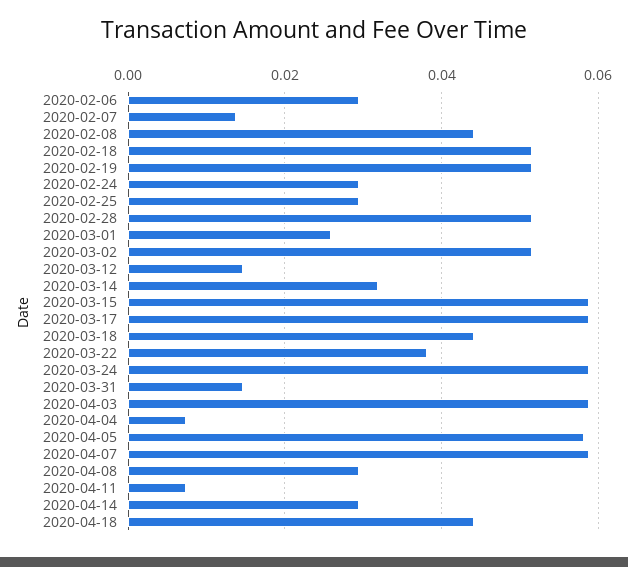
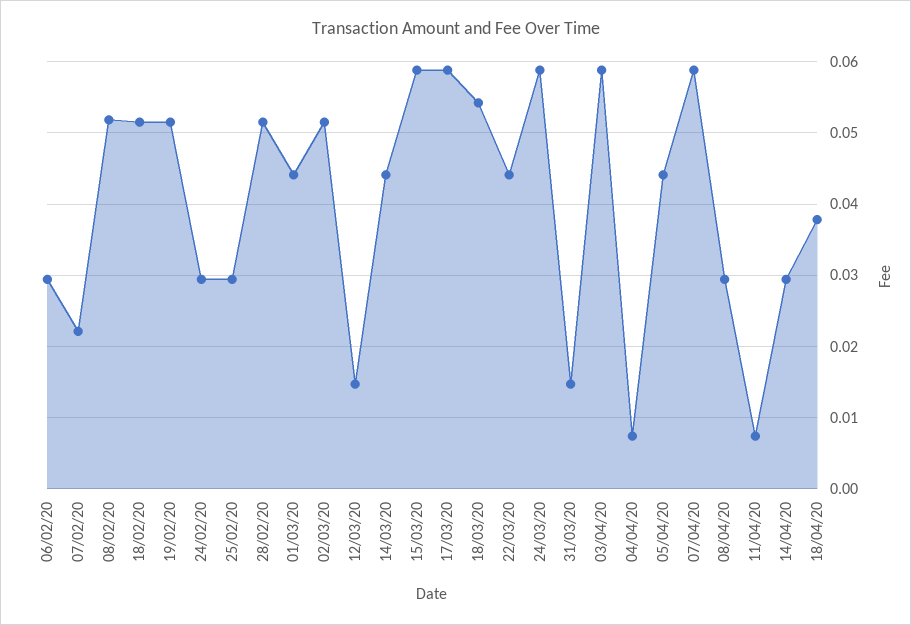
  {
    "2020-02-06": 0.029,
-   "2020-02-07": 0.014,
+   "2020-02-07": 0.022,
-   "2020-02-08": 0.044,
+   "2020-02-08": 0.052,
    "2020-02-18": 0.052,
    "2020-02-19": 0.052,
    "2020-02-24": 0.029,
    "2020-02-25": 0.029,
    "2020-02-28": 0.052,
-   "2020-03-01": 0.026,
+   "2020-03-01": 0.044,
    "2020-03-02": 0.052,
    "2020-03-12": 0.015,
-   "2020-03-14": 0.032,
+   "2020-03-14": 0.044,
    "2020-03-15": 0.059,
    "2020-03-17": 0.059,
-   "2020-03-18": 0.044,
+   "2020-03-18": 0.054,
-   "2020-03-22": 0.038,
+   "2020-03-22": 0.044,
    "2020-03-24": 0.059,
    "2020-03-31": 0.015,
    "2020-04-03": 0.059,
    "2020-04-04": 0.007,
-   "2020-04-05": 0.058,
+   "2020-04-05": 0.044,
    "2020-04-07": 0.059,
    "2020-04-08": 0.029,
    "2020-04-11": 0.007,
    "2020-04-14": 0.029,
-   "2020-04-18": 0.044
+   "2020-04-18": 0.038
  }

